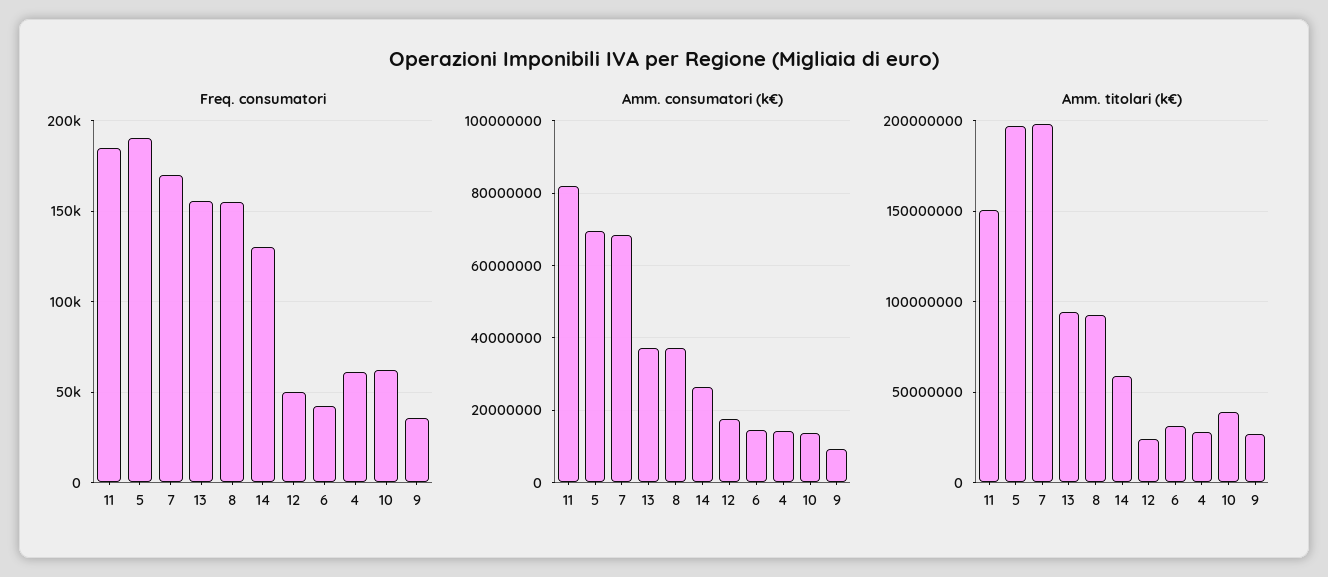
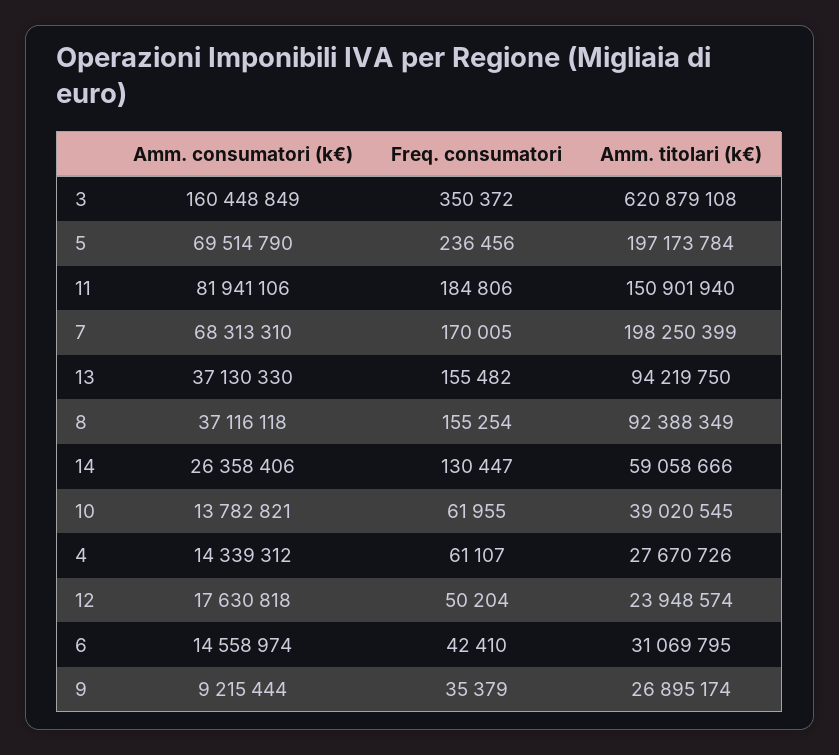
  {
    "Freq. consumatori": {
      "11": 184806,
-     "5": 190000,
+     "5": 236456,
      "7": 170005,
      "13": 155482,
      "8": 155254,
      "14": 130447,
      "12": 50204,
      "6": 42410,
      "4": 61107,
      "10": 61955,
-     "9": 35379
+     "9": 35379,
+     "3": 350372
    },
    "Amm. consumatori (k€)": {
      "11": 81941106,
      "5": 69514790,
      "7": 68313310,
      "13": 37130330,
      "8": 37116118,
      "14": 26358406,
      "12": 17630818,
      "6": 14558974,
      "4": 14339312,
      "10": 13782821,
-     "9": 9215444
+     "9": 9215444,
+     "3": 160448849
    },
    "Amm. titolari (k€)": {
      "11": 150901940,
      "5": 197173784,
      "7": 198250399,
      "13": 94219750,
      "8": 92388349,
      "14": 59058666,
      "12": 23948574,
      "6": 31069795,
      "4": 27670726,
      "10": 39020545,
-     "9": 26895174
+     "9": 26895174,
+     "3": 620879108
    }
  }

